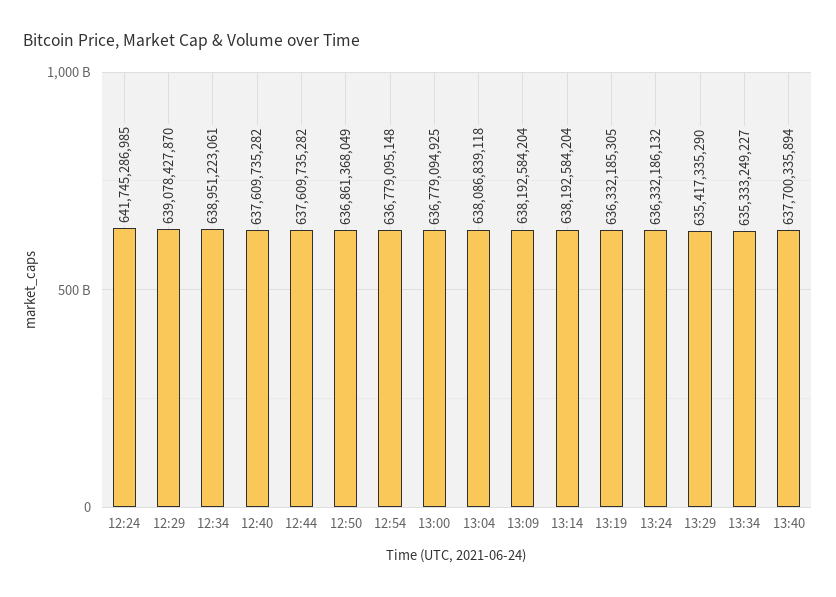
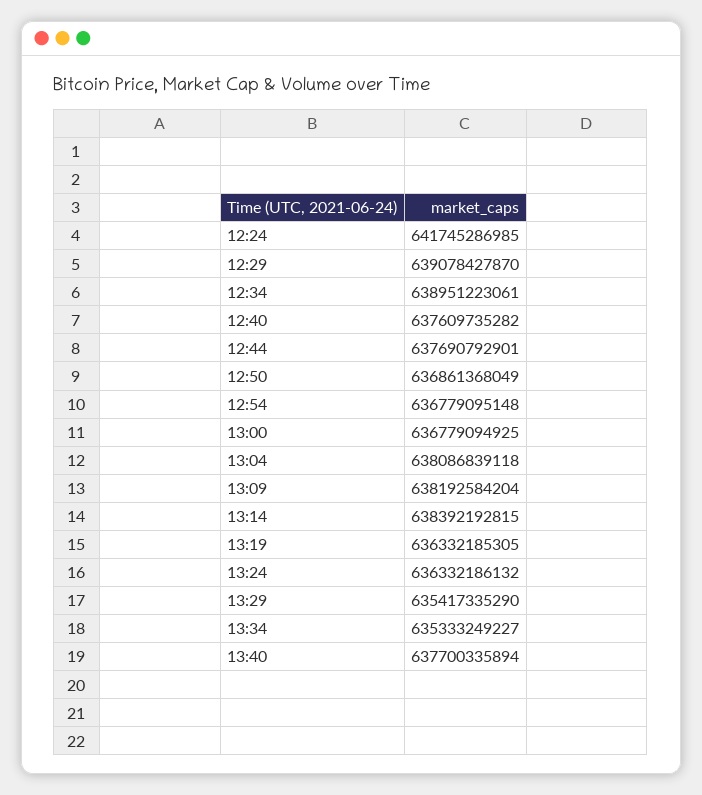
  {
    "12:24": 641745286985,
    "12:29": 639078427870,
    "12:34": 638951223061,
    "12:40": 637609735282,
-   "12:44": 637609735282,
+   "12:44": 637690792901,
    "12:50": 636861368049,
    "12:54": 636779095148,
    "13:00": 636779094925,
    "13:04": 638086839118,
    "13:09": 638192584204,
-   "13:14": 638192584204,
+   "13:14": 638392192815,
    "13:19": 636332185305,
    "13:24": 636332186132,
    "13:29": 635417335290,
    "13:34": 635333249227,
    "13:40": 637700335894
  }

